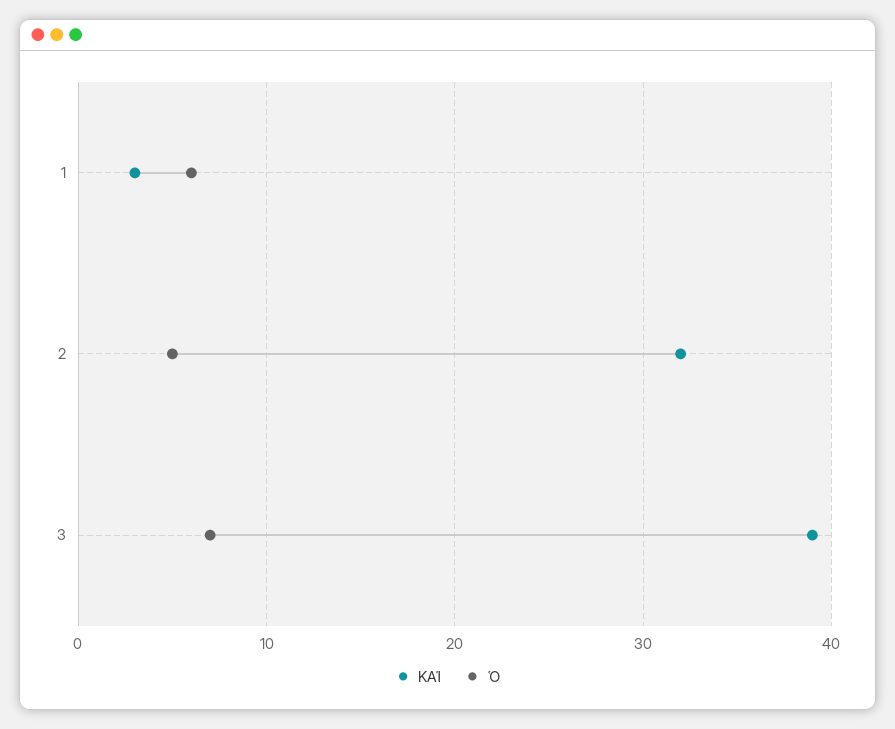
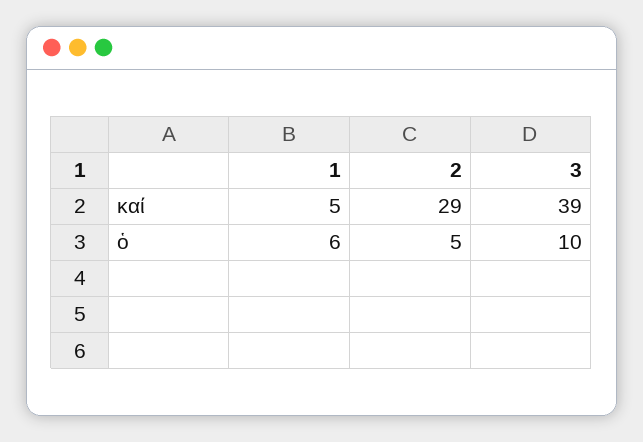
  {
    "ΚΑΊ": {
-     "1": 3,
+     "1": 5,
-     "2": 32,
+     "2": 29,
      "3": 39
    },
    "Ὁ": {
      "1": 6,
      "2": 5,
-     "3": 7
+     "3": 10
    }
  }

